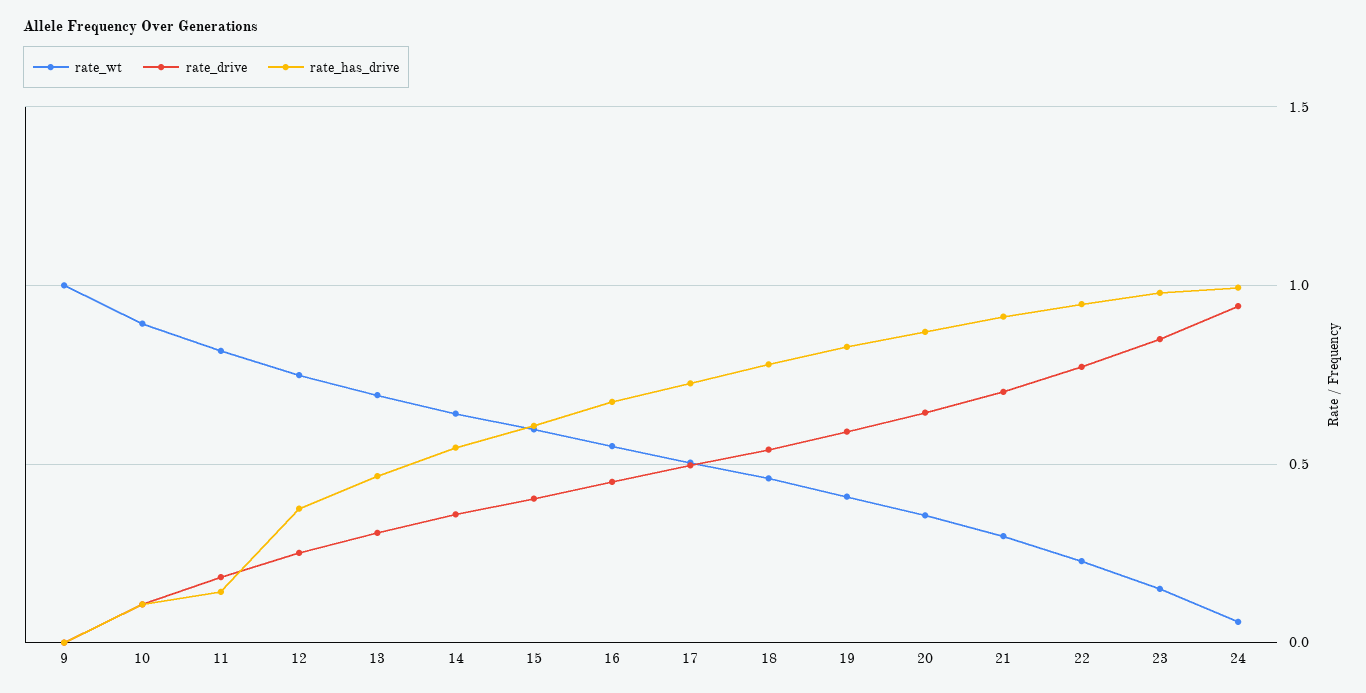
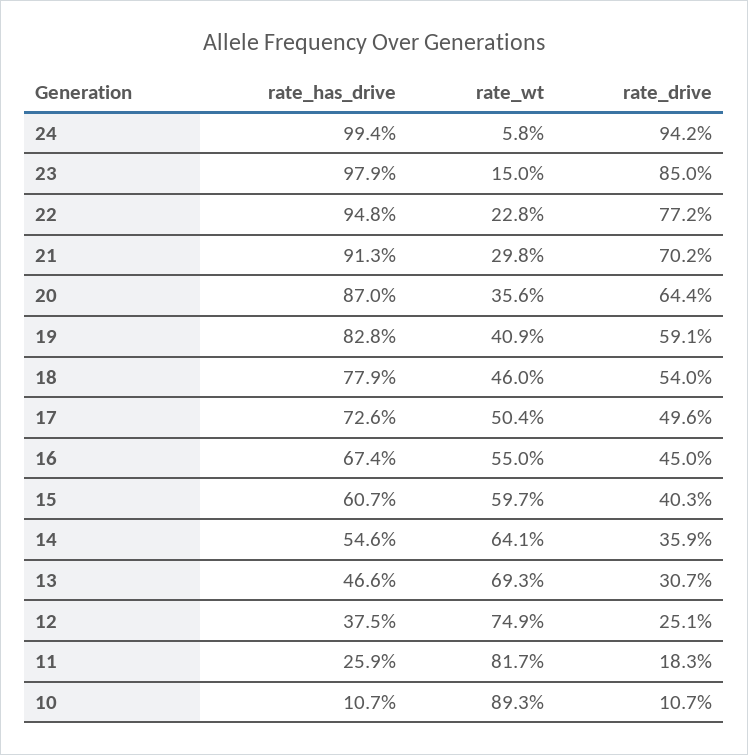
  {
    "rate_wt": {
-     "9": 1,
      "10": 0.893,
      "11": 0.817,
      "12": 0.749,
      "13": 0.693,
      "14": 0.641,
      "15": 0.597,
      "16": 0.55,
      "17": 0.504,
      "18": 0.46,
      "19": 0.409,
      "20": 0.356,
      "21": 0.298,
      "22": 0.228,
      "23": 0.15,
      "24": 0.058
    },
    "rate_drive": {
-     "9": 0,
      "10": 0.107,
      "11": 0.183,
      "12": 0.251,
      "13": 0.307,
      "14": 0.359,
      "15": 0.403,
      "16": 0.45,
      "17": 0.496,
      "18": 0.54,
      "19": 0.591,
      "20": 0.644,
      "21": 0.702,
      "22": 0.772,
      "23": 0.85,
      "24": 0.942
    },
    "rate_has_drive": {
-     "9": 0,
      "10": 0.107,
-     "11": 0.15,
+     "11": 0.259,
      "12": 0.375,
      "13": 0.466,
      "14": 0.546,
      "15": 0.607,
      "16": 0.674,
      "17": 0.726,
      "18": 0.779,
      "19": 0.828,
      "20": 0.87,
      "21": 0.913,
      "22": 0.948,
      "23": 0.979,
      "24": 0.994
    }
  }

